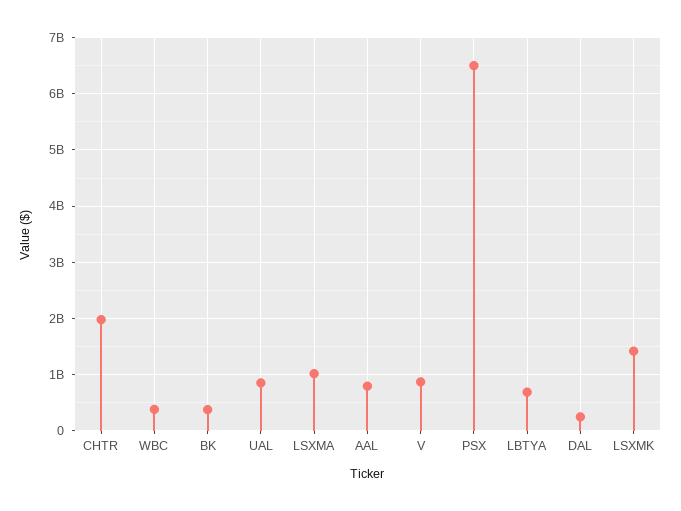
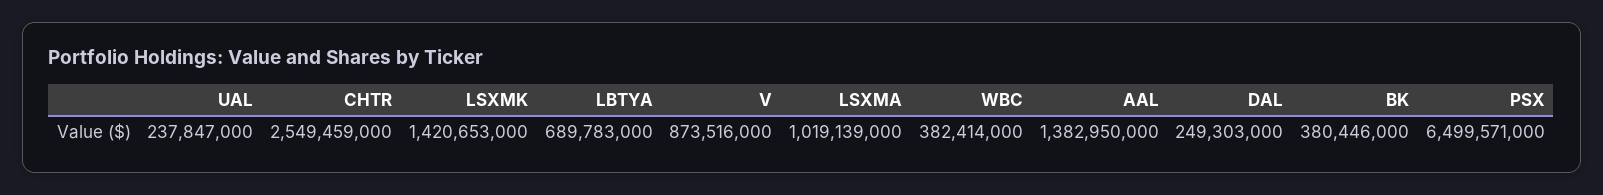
  {
-   "CHTR": 2000000000,
+   "CHTR": 2549459000,
    "WBC": 382414000,
    "BK": 380446000,
-   "UAL": 800000000,
+   "UAL": 237847000,
    "LSXMA": 1019139000,
-   "AAL": 800000000,
+   "AAL": 1382950000,
    "V": 873516000,
    "PSX": 6499571000,
    "LBTYA": 689783000,
    "DAL": 249303000,
    "LSXMK": 1420653000
  }

